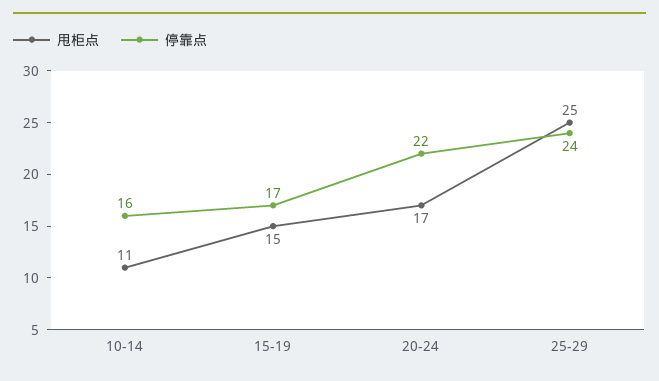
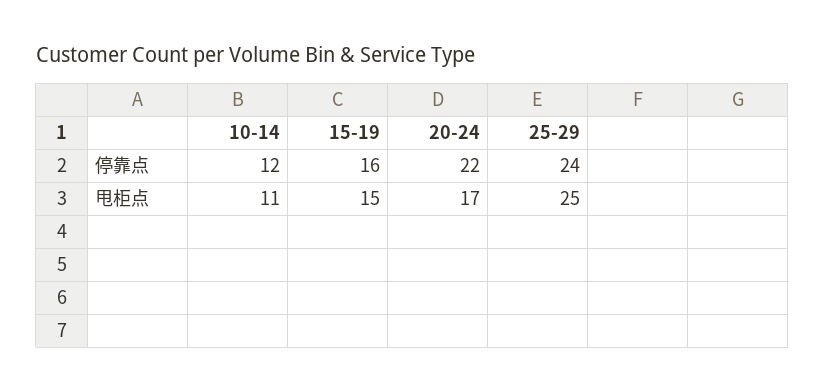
  {
    "甩柜点": {
      "10-14": 11,
      "15-19": 15,
      "20-24": 17,
      "25-29": 25
    },
    "停靠点": {
-     "10-14": 16,
+     "10-14": 12,
-     "15-19": 17,
+     "15-19": 16,
      "20-24": 22,
      "25-29": 24
    }
  }

